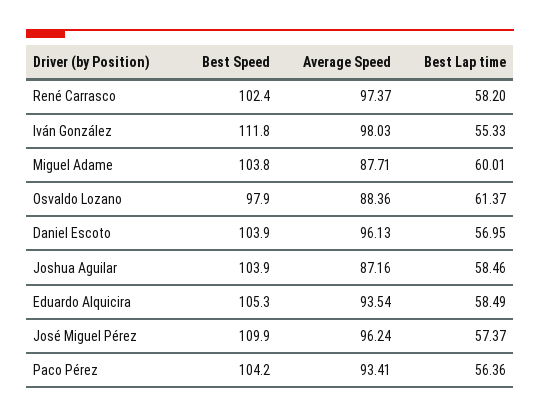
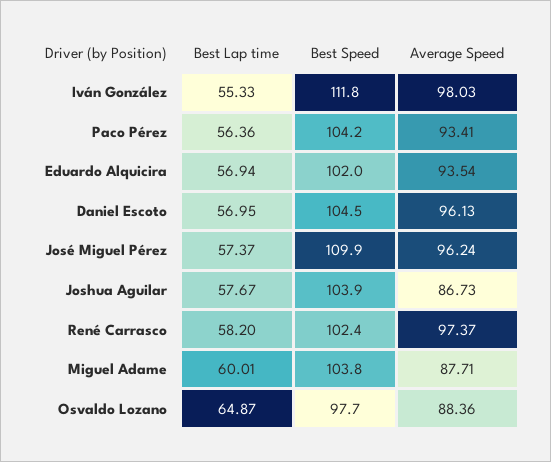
  {
    "Best Speed": {
      "René Carrasco": 102.4,
      "Iván González": 111.8,
      "Miguel Adame": 103.8,
-     "Osvaldo Lozano": 97.9,
+     "Osvaldo Lozano": 97.7,
-     "Daniel Escoto": 103.9,
+     "Daniel Escoto": 104.5,
      "Joshua Aguilar": 103.9,
-     "Eduardo Alquicira": 105.3,
+     "Eduardo Alquicira": 102,
      "José Miguel Pérez": 109.9,
      "Paco Pérez": 104.2
    },
    "Average Speed": {
      "René Carrasco": 97.37,
      "Iván González": 98.03,
      "Miguel Adame": 87.71,
      "Osvaldo Lozano": 88.36,
      "Daniel Escoto": 96.13,
-     "Joshua Aguilar": 87.16,
+     "Joshua Aguilar": 86.73,
      "Eduardo Alquicira": 93.54,
      "José Miguel Pérez": 96.24,
      "Paco Pérez": 93.41
    },
    "Best Lap time": {
      "René Carrasco": 58.2,
      "Iván González": 55.33,
      "Miguel Adame": 60.01,
-     "Osvaldo Lozano": 61.37,
+     "Osvaldo Lozano": 64.87,
      "Daniel Escoto": 56.95,
-     "Joshua Aguilar": 58.46,
+     "Joshua Aguilar": 57.67,
-     "Eduardo Alquicira": 58.49,
+     "Eduardo Alquicira": 56.94,
      "José Miguel Pérez": 57.37,
      "Paco Pérez": 56.36
    }
  }

